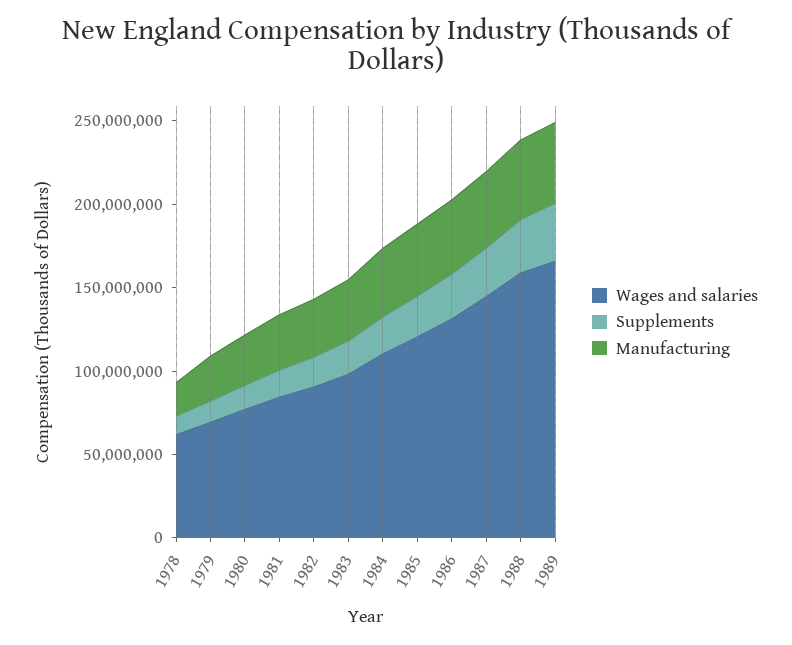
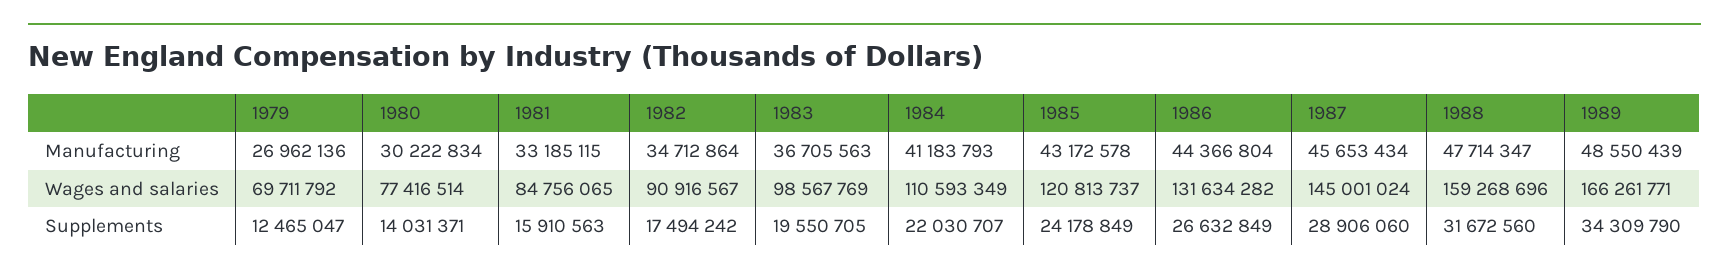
  {
    "Wages and salaries": {
-     "1978": 60000000,
      "1979": 69711792,
      "1980": 77416514,
      "1981": 84756065,
      "1982": 90916567,
      "1983": 98567769,
      "1984": 110593349,
      "1985": 120813737,
      "1986": 131634282,
      "1987": 145001024,
      "1988": 159268696,
      "1989": 166261771
    },
    "Supplements": {
-     "1978": 10000000,
      "1979": 12465047,
      "1980": 14031371,
      "1981": 15910563,
      "1982": 17494242,
      "1983": 19550705,
      "1984": 22030707,
      "1985": 24178849,
      "1986": 26632849,
      "1987": 28906060,
      "1988": 31672560,
      "1989": 34309790
    },
    "Manufacturing": {
-     "1978": 20000000,
      "1979": 26962136,
      "1980": 30222834,
      "1981": 33185115,
      "1982": 34712864,
      "1983": 36705563,
      "1984": 41183793,
      "1985": 43172578,
      "1986": 44366804,
      "1987": 45653434,
      "1988": 47714347,
      "1989": 48550439
    }
  }

